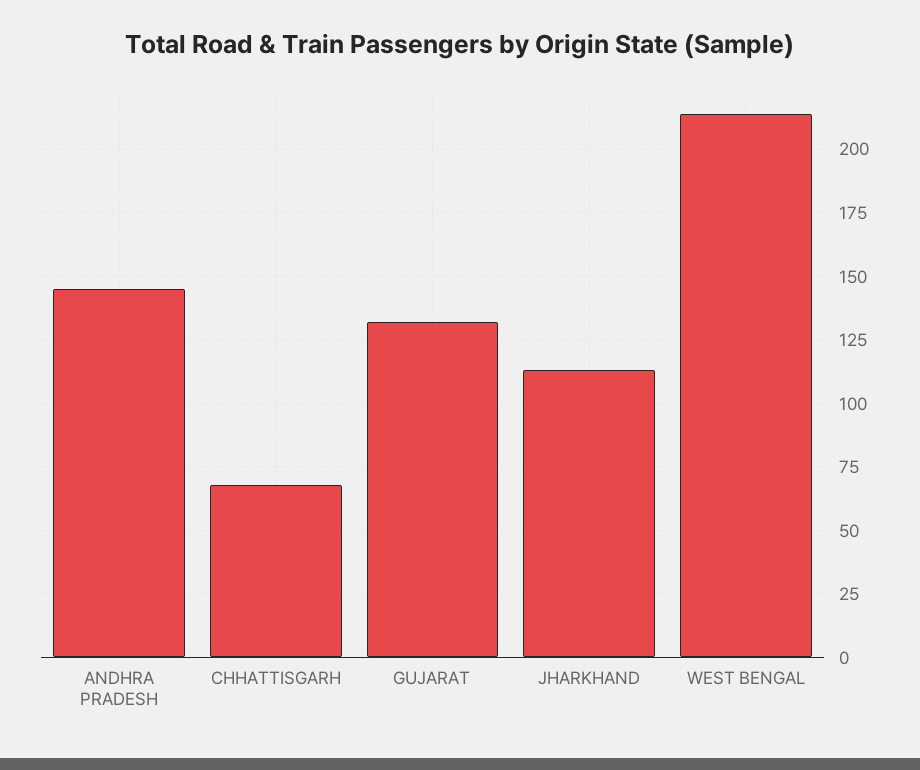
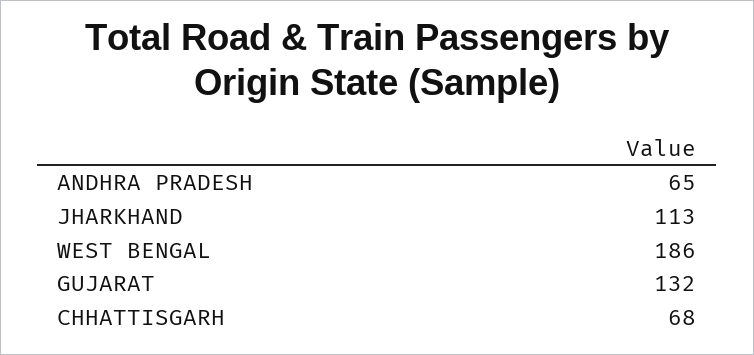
  {
-   "ANDHRA PRADESH": 145,
+   "ANDHRA PRADESH": 65,
    "CHHATTISGARH": 68,
    "GUJARAT": 132,
    "JHARKHAND": 113,
-   "WEST BENGAL": 215
+   "WEST BENGAL": 186
  }

